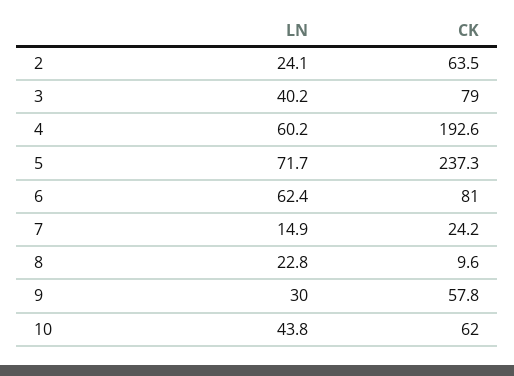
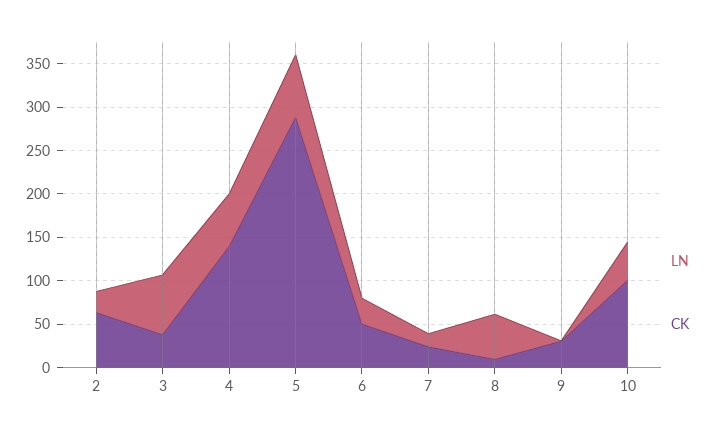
  {
    "LN": {
      "2": 24.1,
-     "3": 40.2,
+     "3": 70,
      "4": 60.2,
      "5": 71.7,
-     "6": 62.4,
+     "6": 30,
      "7": 14.9,
-     "8": 22.8,
+     "8": 50,
-     "9": 30,
+     "9": 0,
      "10": 43.8
    },
    "CK": {
      "2": 63.5,
-     "3": 79,
+     "3": 40,
-     "4": 192.6,
+     "4": 140,
-     "5": 237.3,
+     "5": 290,
-     "6": 81,
+     "6": 50,
      "7": 24.2,
      "8": 9.6,
-     "9": 57.8,
+     "9": 30,
-     "10": 62
+     "10": 100
    }
  }

